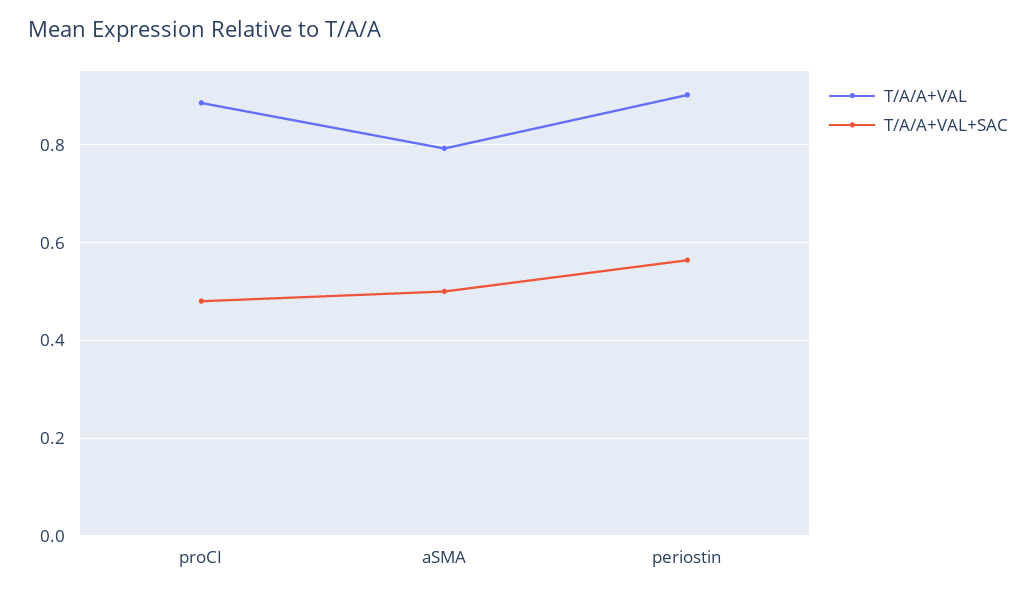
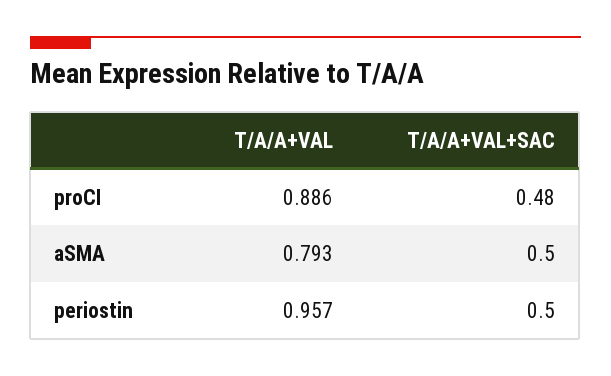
  {
    "T/A/A+VAL": {
      "proCI": 0.886,
      "aSMA": 0.793,
-     "periostin": 0.9
+     "periostin": 0.957
    },
    "T/A/A+VAL+SAC": {
      "proCI": 0.48,
      "aSMA": 0.5,
-     "periostin": 0.56
+     "periostin": 0.5
    }
  }

